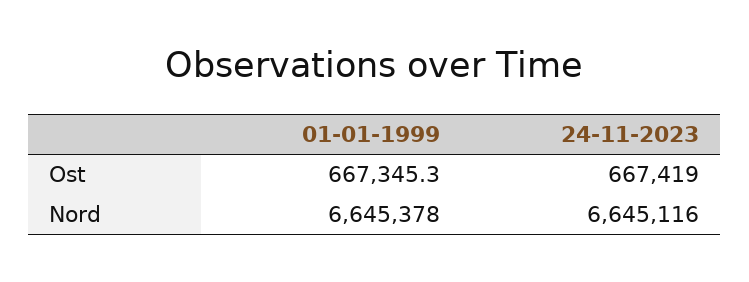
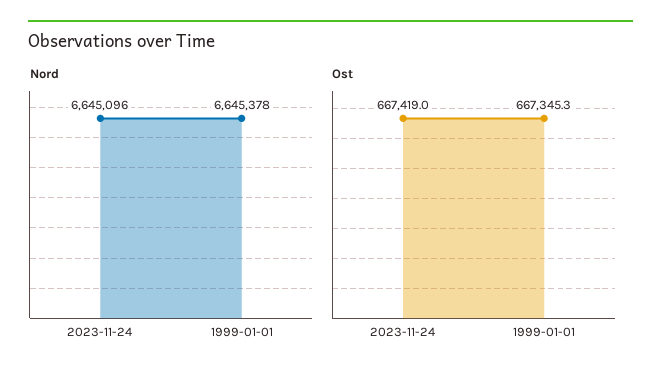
  {
    "Ost": {
      "01-01-1999": 667345.3,
      "24-11-2023": 667419
    },
    "Nord": {
      "01-01-1999": 6645378,
-     "24-11-2023": 6645116
+     "24-11-2023": 6645096
    }
  }

